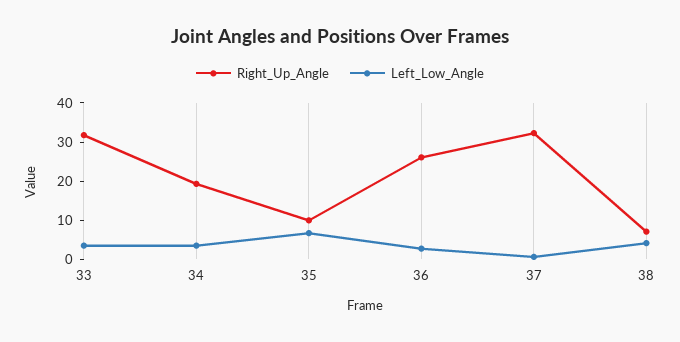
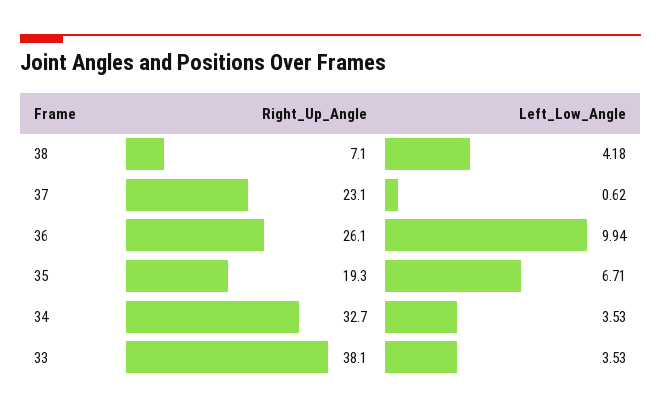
  {
    "Right_Up_Angle": {
-     "33": 32.5,
+     "33": 38.1,
-     "34": 20,
+     "34": 32.7,
-     "35": 10,
+     "35": 19.3,
      "36": 26.1,
-     "37": 32.5,
+     "37": 23.1,
      "38": 7.1
    },
    "Left_Low_Angle": {
      "33": 3.53,
      "34": 3.53,
      "35": 6.71,
-     "36": 2.5,
+     "36": 9.94,
      "37": 0.62,
      "38": 4.18
    }
  }

